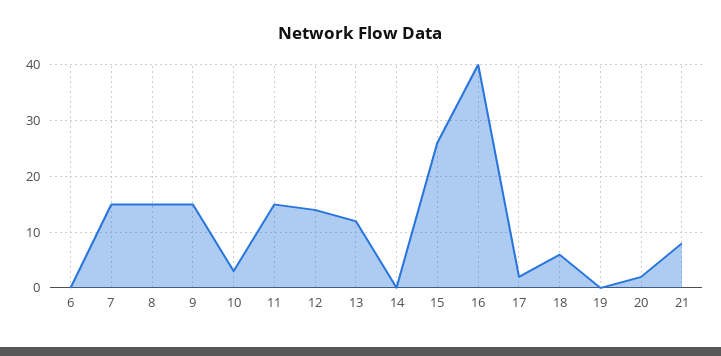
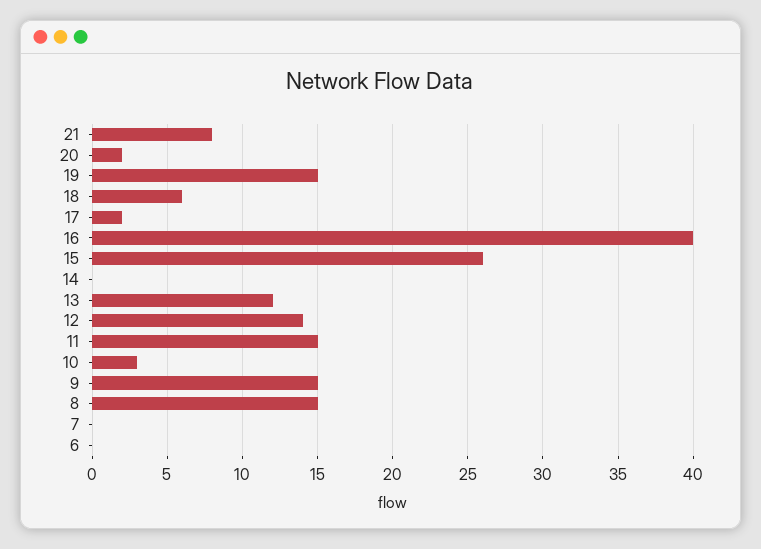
  {
    "6": 0,
-   "7": 15,
+   "7": 0,
    "8": 15,
    "9": 15,
    "10": 3,
    "11": 15,
    "12": 14,
    "13": 12,
    "14": 0,
    "15": 26,
    "16": 40,
    "17": 2,
    "18": 6,
-   "19": 0,
+   "19": 15,
    "20": 2,
    "21": 8
  }

